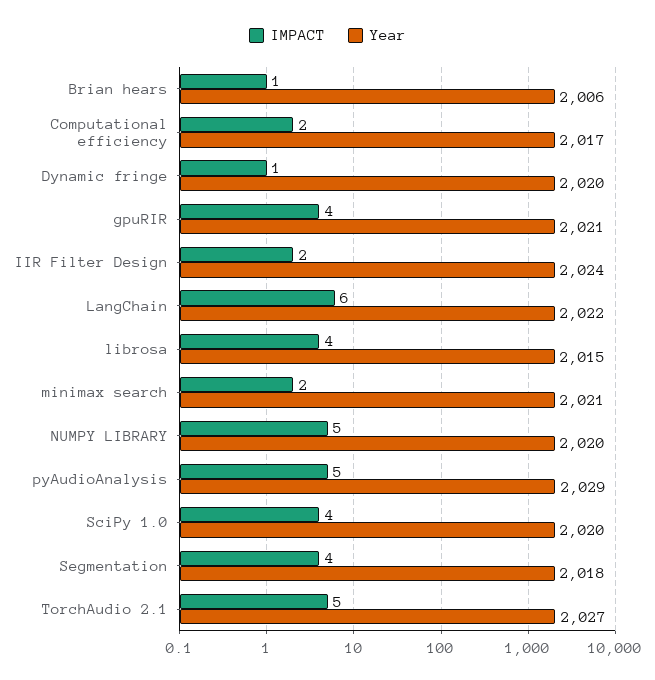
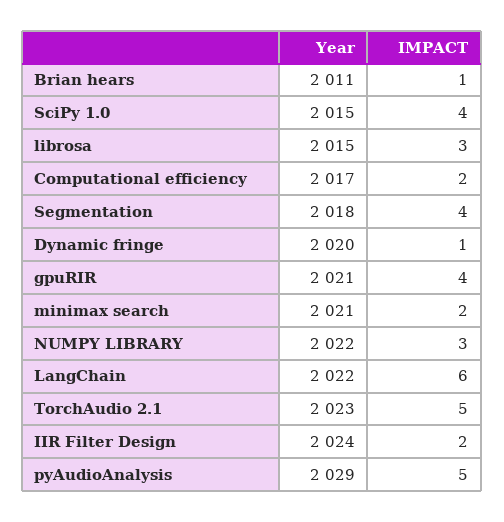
  {
    "IMPACT": {
      "Brian hears": 1,
      "Computational efficiency": 2,
      "Dynamic fringe": 1,
      "gpuRIR": 4,
      "IIR Filter Design": 2,
      "LangChain": 6,
-     "librosa": 4,
+     "librosa": 3,
      "minimax search": 2,
-     "NUMPY LIBRARY": 5,
+     "NUMPY LIBRARY": 3,
      "pyAudioAnalysis": 5,
      "SciPy 1.0": 4,
      "Segmentation": 4,
      "TorchAudio 2.1": 5
    },
    "Year": {
-     "Brian hears": 2006,
+     "Brian hears": 2011,
      "Computational efficiency": 2017,
      "Dynamic fringe": 2020,
      "gpuRIR": 2021,
      "IIR Filter Design": 2024,
      "LangChain": 2022,
      "librosa": 2015,
      "minimax search": 2021,
-     "NUMPY LIBRARY": 2020,
+     "NUMPY LIBRARY": 2022,
      "pyAudioAnalysis": 2029,
-     "SciPy 1.0": 2020,
+     "SciPy 1.0": 2015,
      "Segmentation": 2018,
-     "TorchAudio 2.1": 2027
+     "TorchAudio 2.1": 2023
    }
  }

